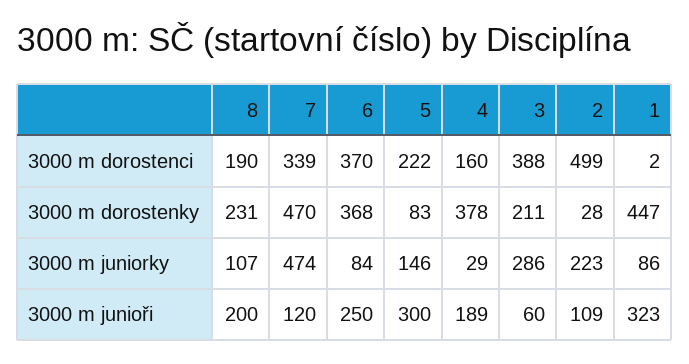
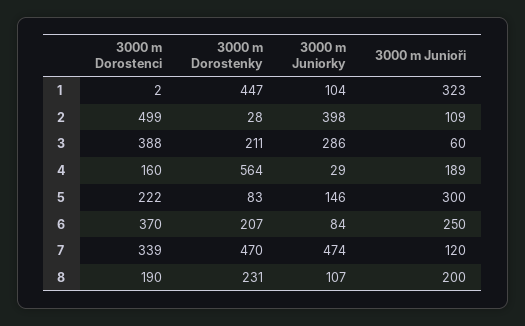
  {
    "8": {
      "3000 m dorostenci": 190,
      "3000 m dorostenky": 231,
      "3000 m juniorky": 107,
      "3000 m junioři": 200
    },
    "7": {
      "3000 m dorostenci": 339,
      "3000 m dorostenky": 470,
      "3000 m juniorky": 474,
      "3000 m junioři": 120
    },
    "6": {
      "3000 m dorostenci": 370,
-     "3000 m dorostenky": 368,
+     "3000 m dorostenky": 207,
      "3000 m juniorky": 84,
      "3000 m junioři": 250
    },
    "5": {
      "3000 m dorostenci": 222,
      "3000 m dorostenky": 83,
      "3000 m juniorky": 146,
      "3000 m junioři": 300
    },
    "4": {
      "3000 m dorostenci": 160,
-     "3000 m dorostenky": 378,
+     "3000 m dorostenky": 564,
      "3000 m juniorky": 29,
      "3000 m junioři": 189
    },
    "3": {
      "3000 m dorostenci": 388,
      "3000 m dorostenky": 211,
      "3000 m juniorky": 286,
      "3000 m junioři": 60
    },
    "2": {
      "3000 m dorostenci": 499,
      "3000 m dorostenky": 28,
-     "3000 m juniorky": 223,
+     "3000 m juniorky": 398,
      "3000 m junioři": 109
    },
    "1": {
      "3000 m dorostenci": 2,
      "3000 m dorostenky": 447,
-     "3000 m juniorky": 86,
+     "3000 m juniorky": 104,
      "3000 m junioři": 323
    }
  }

